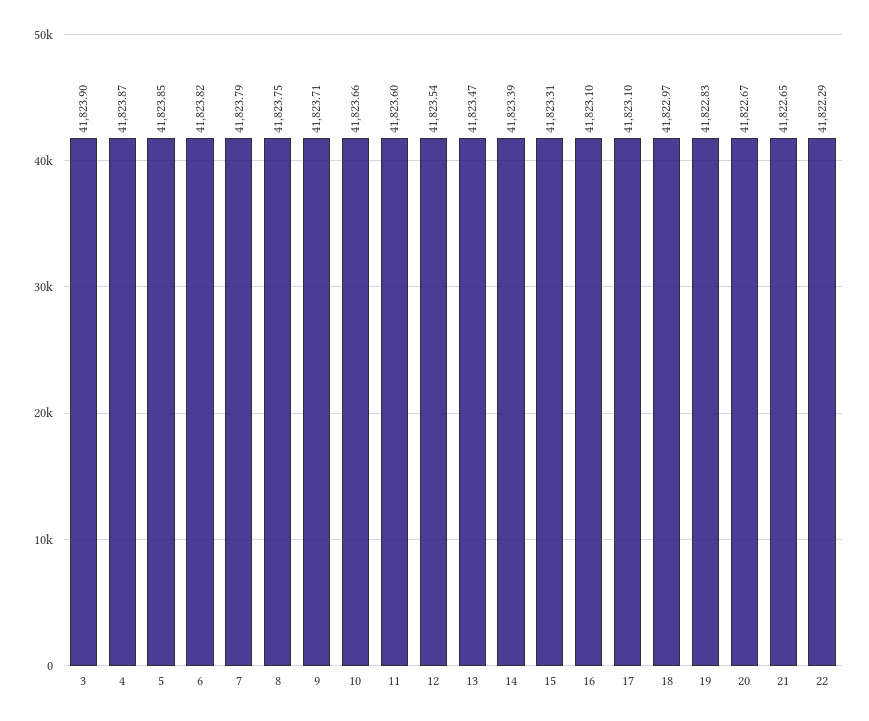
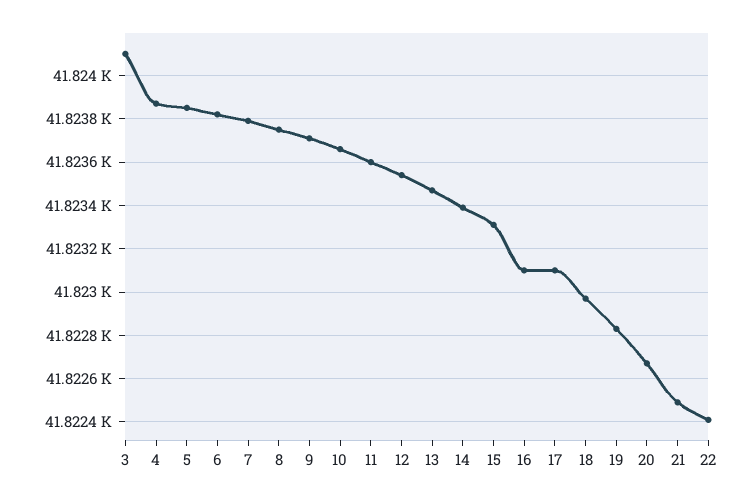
  {
-   "3": 41823.9,
+   "3": 41824.1,
    "4": 41823.87,
    "5": 41823.85,
    "6": 41823.82,
    "7": 41823.79,
    "8": 41823.75,
    "9": 41823.71,
    "10": 41823.66,
    "11": 41823.6,
    "12": 41823.54,
    "13": 41823.47,
    "14": 41823.39,
    "15": 41823.31,
    "16": 41823.1,
    "17": 41823.1,
    "18": 41822.97,
    "19": 41822.83,
    "20": 41822.67,
-   "21": 41822.65,
+   "21": 41822.5,
-   "22": 41822.29
+   "22": 41822.4
  }

